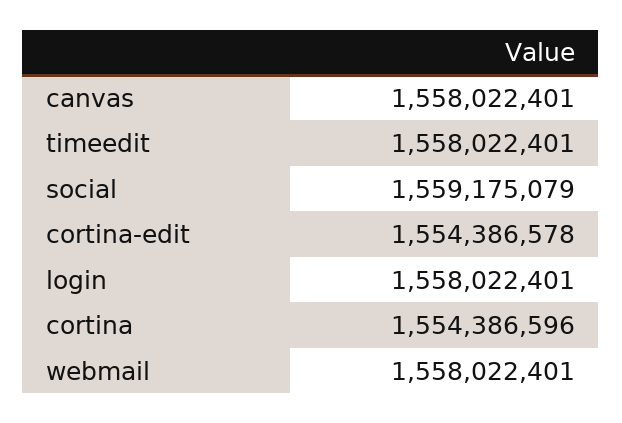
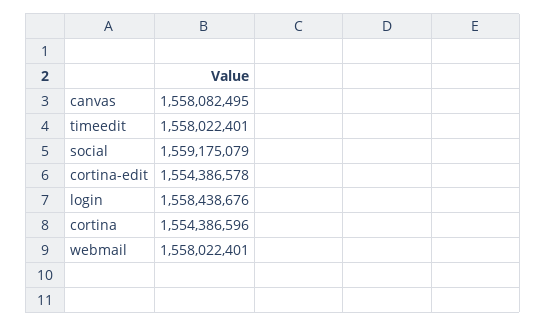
  {
-   "canvas": 1558022401,
+   "canvas": 1558082495,
    "timeedit": 1558022401,
    "social": 1559175079,
    "cortina-edit": 1554386578,
-   "login": 1558022401,
+   "login": 1558438676,
    "cortina": 1554386596,
    "webmail": 1558022401
  }

